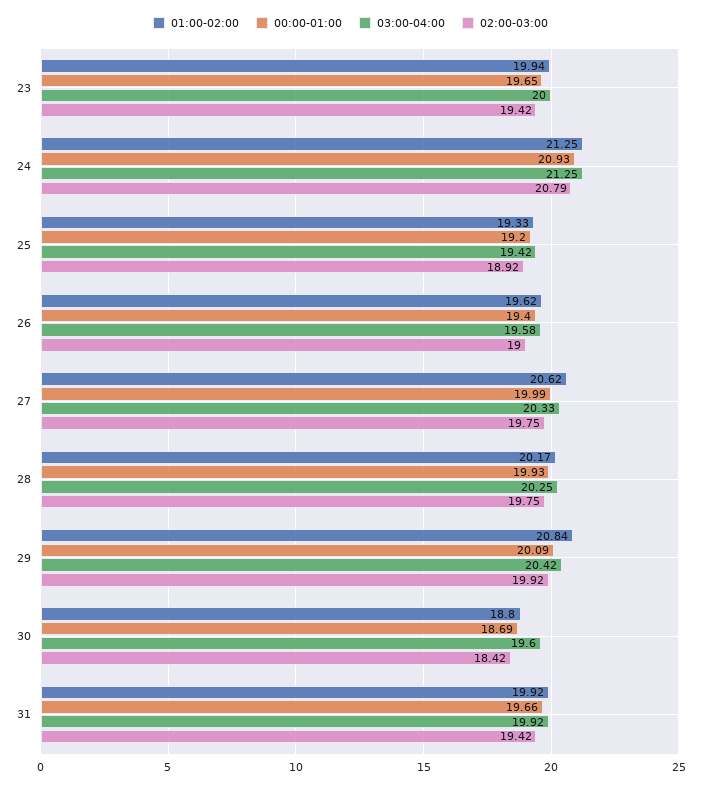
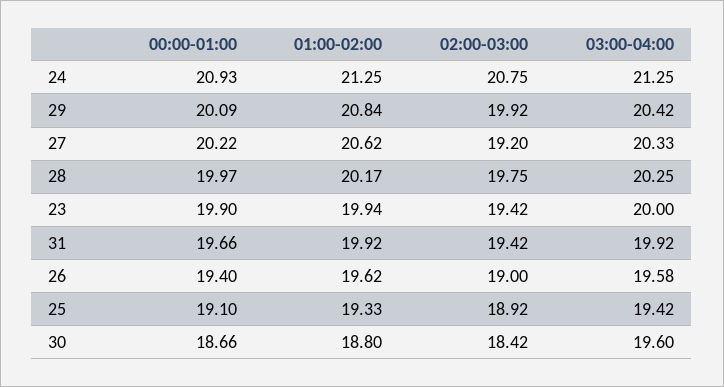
  {
    "01:00-02:00": {
      "23": 19.94,
      "24": 21.25,
      "25": 19.33,
      "26": 19.62,
      "27": 20.62,
      "28": 20.17,
      "29": 20.84,
      "30": 18.8,
      "31": 19.92
    },
    "00:00-01:00": {
-     "23": 19.65,
+     "23": 19.9,
      "24": 20.93,
-     "25": 19.2,
+     "25": 19.1,
      "26": 19.4,
-     "27": 19.99,
+     "27": 20.22,
-     "28": 19.93,
+     "28": 19.97,
      "29": 20.09,
-     "30": 18.69,
+     "30": 18.66,
      "31": 19.66
    },
    "03:00-04:00": {
      "23": 20,
      "24": 21.25,
      "25": 19.42,
      "26": 19.58,
      "27": 20.33,
      "28": 20.25,
      "29": 20.42,
      "30": 19.6,
      "31": 19.92
    },
    "02:00-03:00": {
      "23": 19.42,
-     "24": 20.79,
+     "24": 20.75,
      "25": 18.92,
      "26": 19,
-     "27": 19.75,
+     "27": 19.2,
      "28": 19.75,
      "29": 19.92,
      "30": 18.42,
      "31": 19.42
    }
  }

